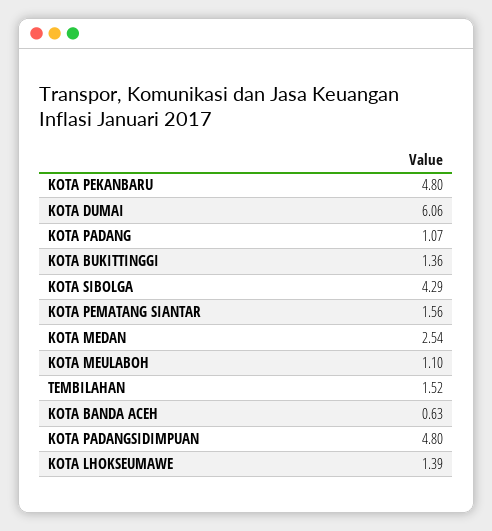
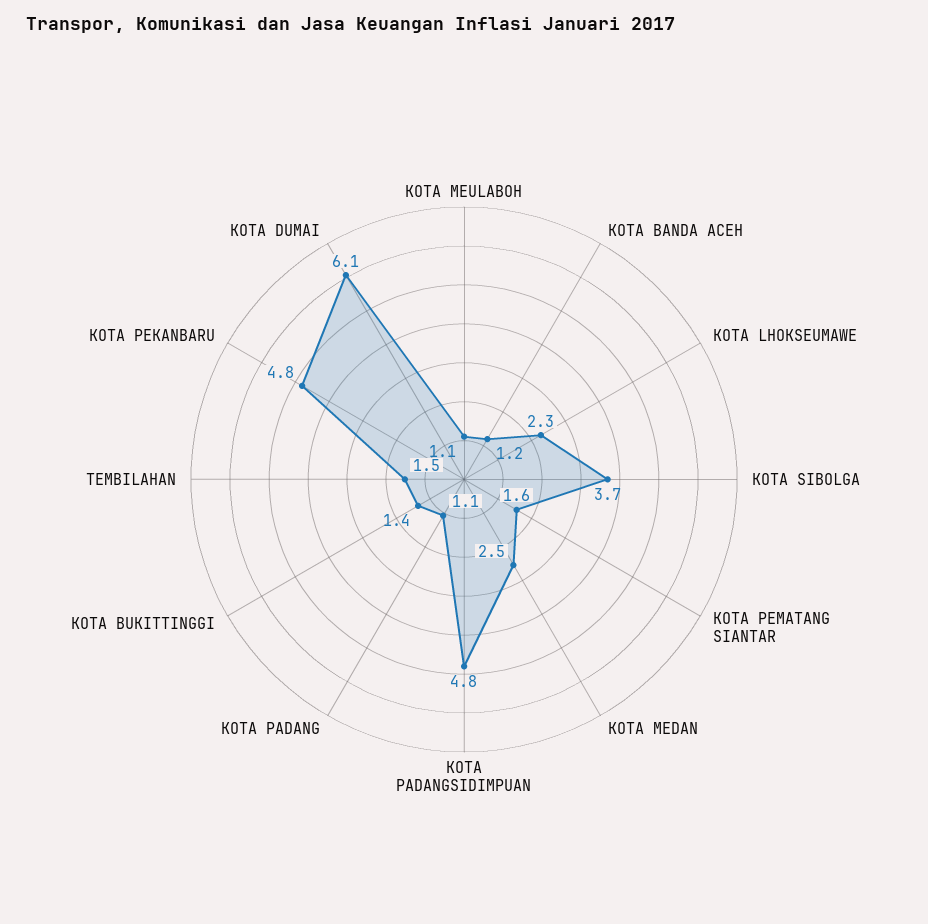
  {
    "KOTA PEKANBARU": 4.8,
    "KOTA DUMAI": 6.06,
    "KOTA PADANG": 1.07,
    "KOTA BUKITTINGGI": 1.36,
-   "KOTA SIBOLGA": 4.29,
+   "KOTA SIBOLGA": 3.7,
    "KOTA PEMATANG SIANTAR": 1.56,
    "KOTA MEDAN": 2.54,
    "KOTA MEULABOH": 1.1,
    "TEMBILAHAN": 1.52,
-   "KOTA BANDA ACEH": 0.63,
+   "KOTA BANDA ACEH": 1.2,
    "KOTA PADANGSIDIMPUAN": 4.8,
-   "KOTA LHOKSEUMAWE": 1.39
+   "KOTA LHOKSEUMAWE": 2.3
  }

